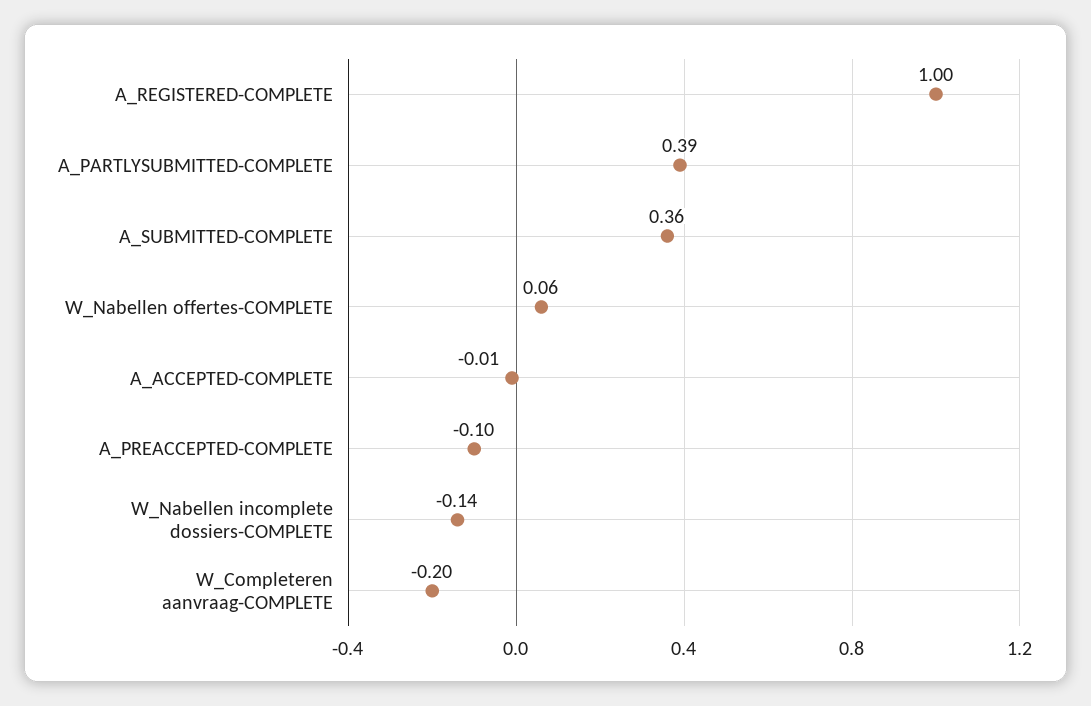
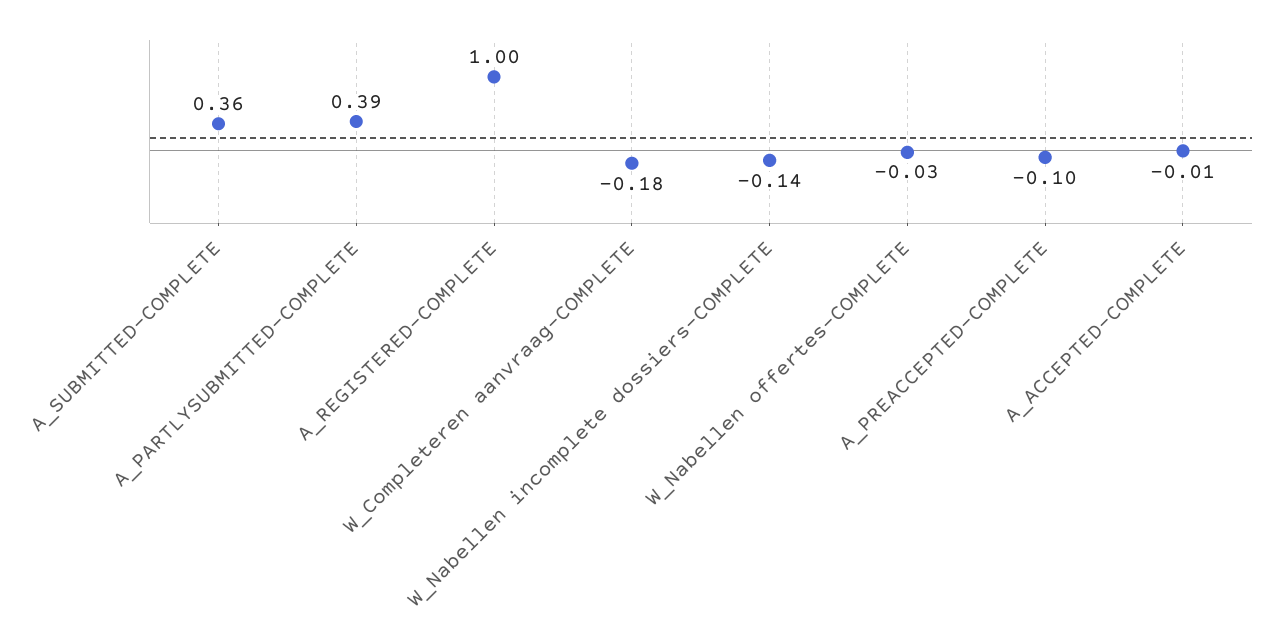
  {
    "A_REGISTERED-COMPLETE": 1,
    "A_PARTLYSUBMITTED-COMPLETE": 0.39,
    "A_SUBMITTED-COMPLETE": 0.36,
-   "W_Nabellen offertes-COMPLETE": 0.06,
+   "W_Nabellen offertes-COMPLETE": -0.03,
    "A_ACCEPTED-COMPLETE": -0.01,
    "A_PREACCEPTED-COMPLETE": -0.1,
    "W_Nabellen incomplete dossiers-COMPLETE": -0.14,
-   "W_Completeren aanvraag-COMPLETE": -0.2
+   "W_Completeren aanvraag-COMPLETE": -0.18
  }

